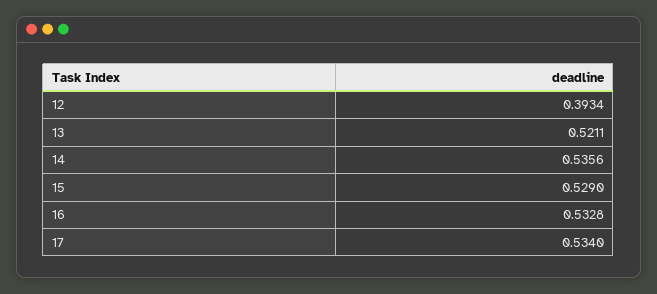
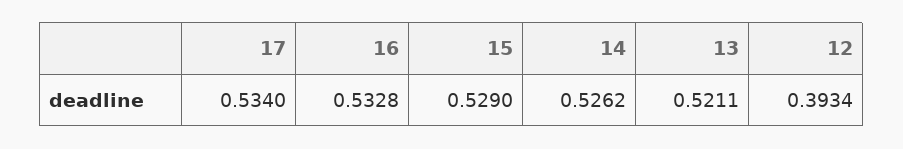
  {
    "12": 0.3934,
    "13": 0.5211,
-   "14": 0.5356,
+   "14": 0.5262,
    "15": 0.529,
    "16": 0.5328,
    "17": 0.534
  }

